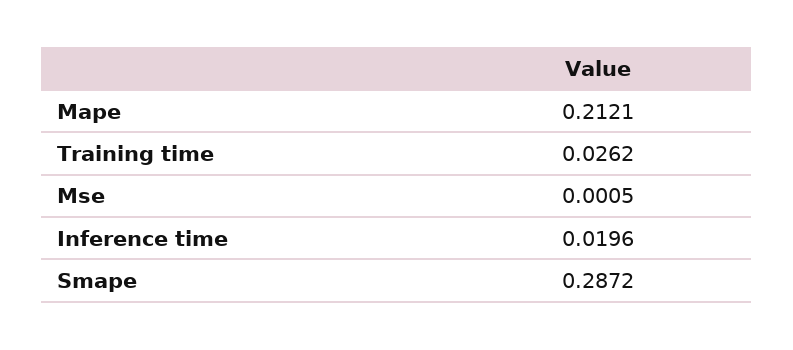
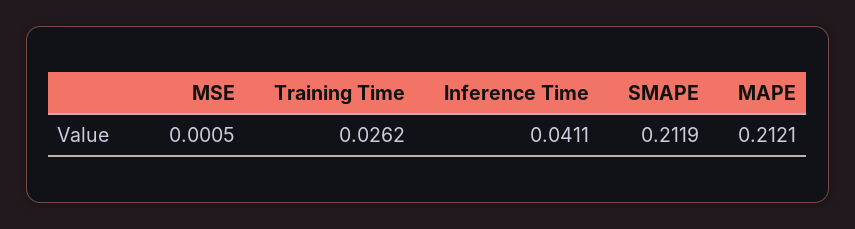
  {
    "Mape": 0.2121,
    "Training time": 0.0262,
    "Mse": 0.0005,
-   "Inference time": 0.0196,
+   "Inference time": 0.0411,
-   "Smape": 0.2872
+   "Smape": 0.2119
  }

